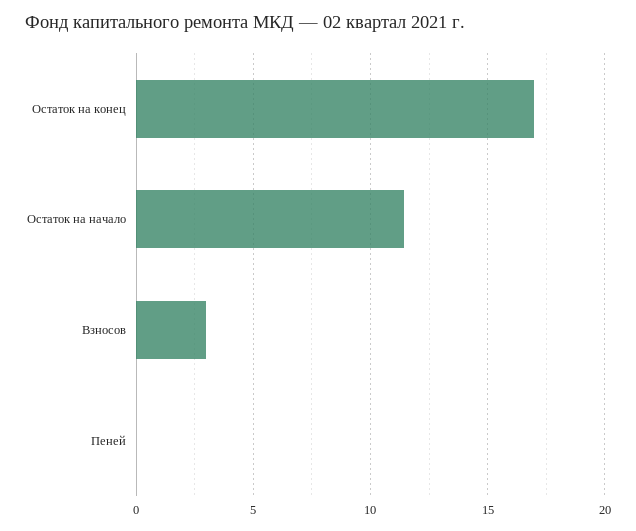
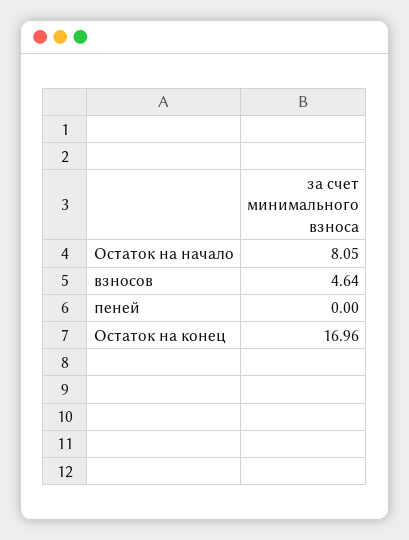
  {
    "Остаток на конец": 16.96,
-   "Остаток на начало": 11.5,
+   "Остаток на начало": 8.05,
-   "Взносов": 3,
+   "Взносов": 4.64,
    "Пеней": 0
  }

